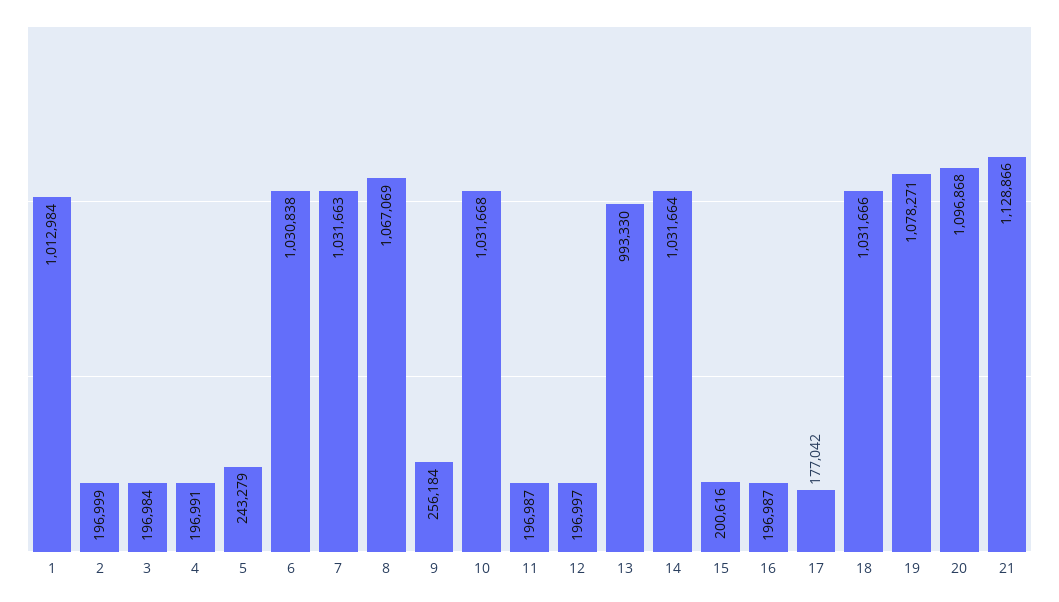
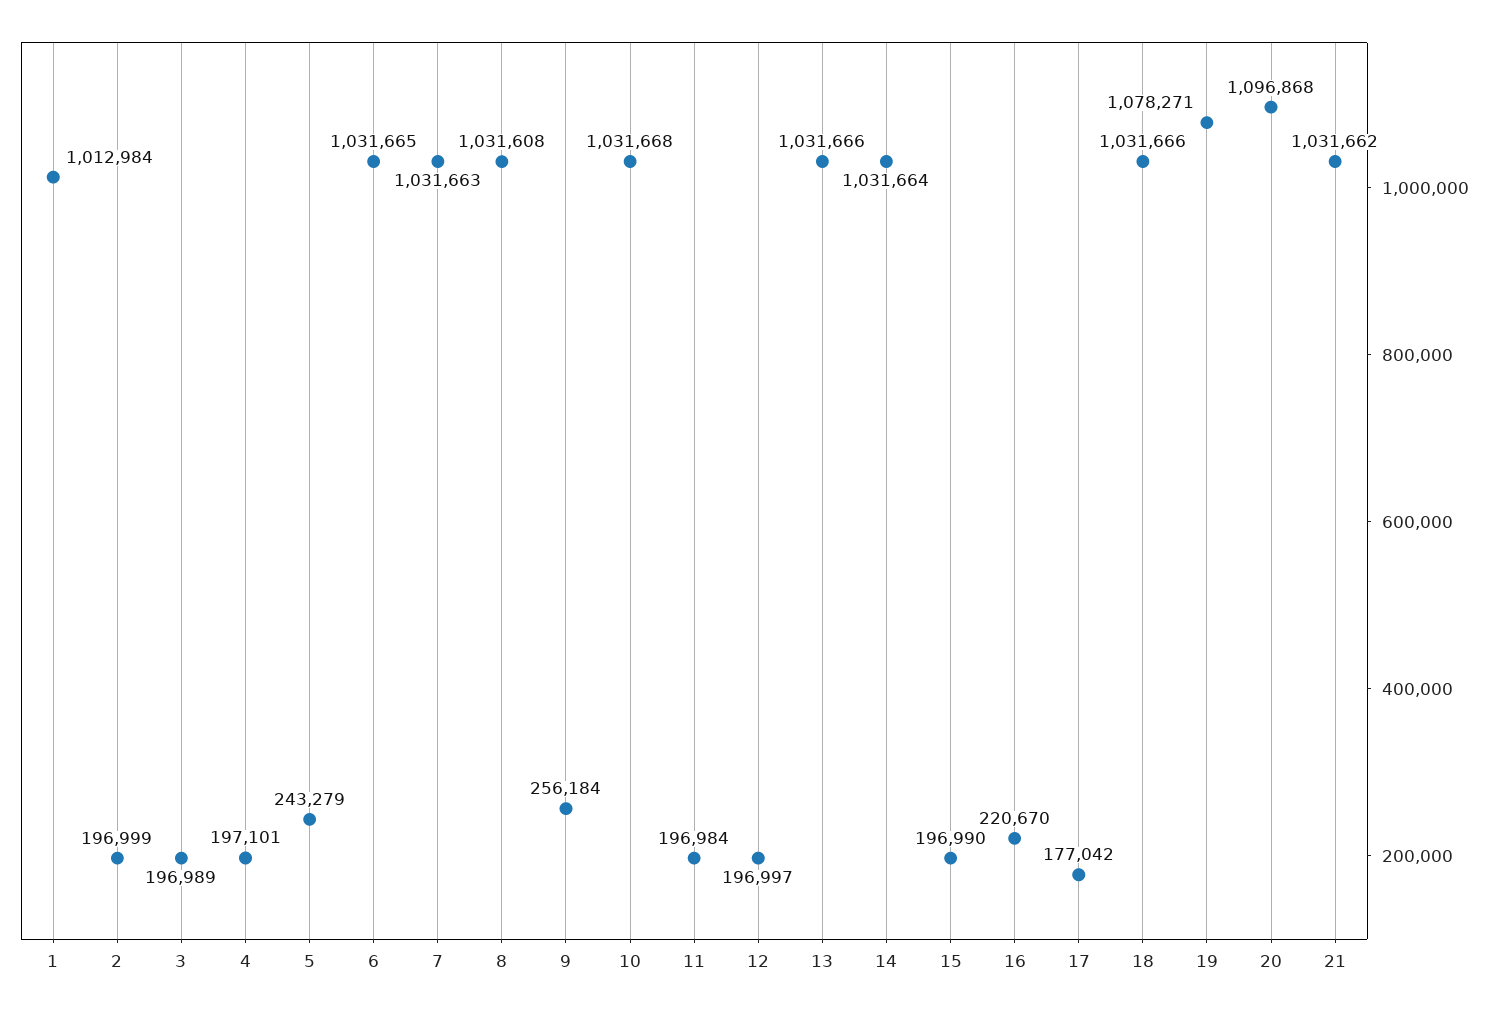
  {
    "1": 1012984,
    "2": 196999,
-   "3": 196984,
+   "3": 196989,
-   "4": 196991,
+   "4": 197101,
    "5": 243279,
-   "6": 1030838,
+   "6": 1031665,
    "7": 1031663,
-   "8": 1067069,
+   "8": 1031608,
    "9": 256184,
    "10": 1031668,
-   "11": 196987,
+   "11": 196984,
    "12": 196997,
-   "13": 993330,
+   "13": 1031666,
    "14": 1031664,
-   "15": 200616,
+   "15": 196990,
-   "16": 196987,
+   "16": 220670,
    "17": 177042,
    "18": 1031666,
    "19": 1078271,
    "20": 1096868,
-   "21": 1128866
+   "21": 1031662
  }

